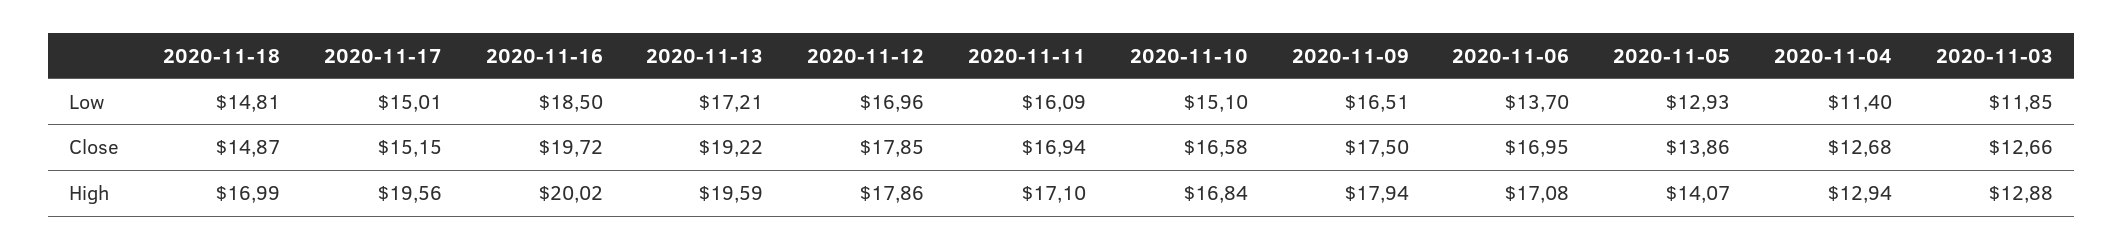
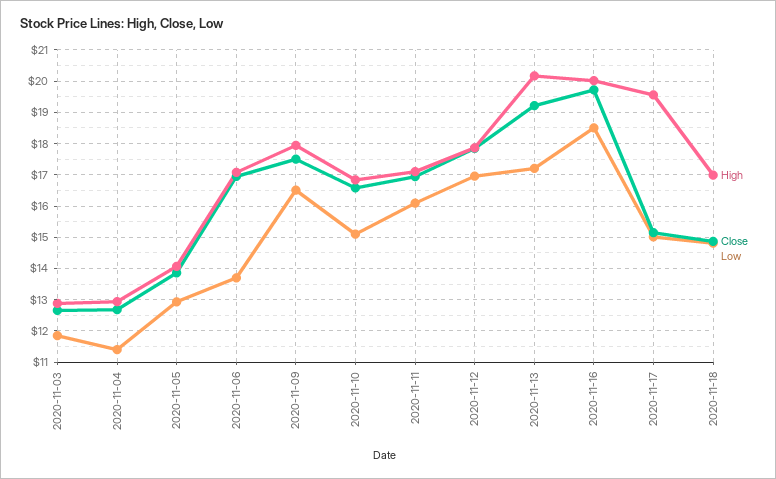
  {
    "Low": {
      "2020-11-18": 14.81,
      "2020-11-17": 15.01,
      "2020-11-16": 18.5,
      "2020-11-13": 17.21,
      "2020-11-12": 16.96,
      "2020-11-11": 16.09,
      "2020-11-10": 15.1,
      "2020-11-09": 16.51,
      "2020-11-06": 13.7,
      "2020-11-05": 12.93,
      "2020-11-04": 11.4,
      "2020-11-03": 11.85
    },
    "Close": {
      "2020-11-18": 14.87,
      "2020-11-17": 15.15,
      "2020-11-16": 19.72,
      "2020-11-13": 19.22,
      "2020-11-12": 17.85,
      "2020-11-11": 16.94,
      "2020-11-10": 16.58,
      "2020-11-09": 17.5,
      "2020-11-06": 16.95,
      "2020-11-05": 13.86,
      "2020-11-04": 12.68,
      "2020-11-03": 12.66
    },
    "High": {
      "2020-11-18": 16.99,
      "2020-11-17": 19.56,
      "2020-11-16": 20.02,
-     "2020-11-13": 19.59,
+     "2020-11-13": 20.2,
      "2020-11-12": 17.86,
      "2020-11-11": 17.1,
      "2020-11-10": 16.84,
      "2020-11-09": 17.94,
      "2020-11-06": 17.08,
      "2020-11-05": 14.07,
      "2020-11-04": 12.94,
      "2020-11-03": 12.88
    }
  }

